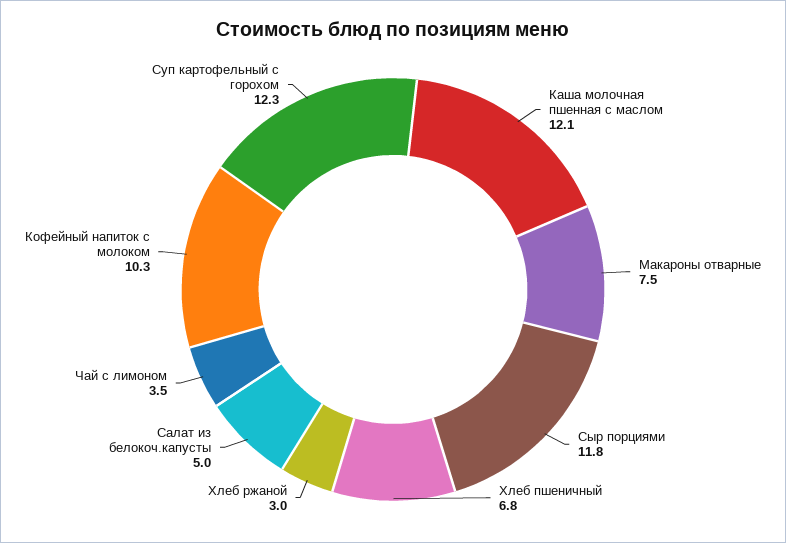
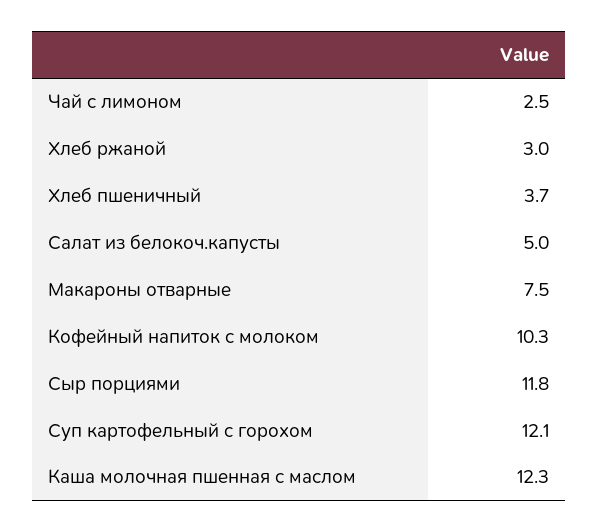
  {
-   "Каша молочная пшенная с маслом": 12.1,
+   "Каша молочная пшенная с маслом": 12.3,
    "Макароны отварные": 7.5,
    "Сыр порциями": 11.8,
-   "Хлеб пшеничный": 6.8,
+   "Хлеб пшеничный": 3.7,
    "Хлеб ржаной": 3,
    "Салат из белокоч.капусты": 5,
-   "Чай с лимоном": 3.5,
+   "Чай с лимоном": 2.5,
    "Кофейный напиток с молоком": 10.3,
-   "Суп картофельный с горохом": 12.3
+   "Суп картофельный с горохом": 12.1
  }

